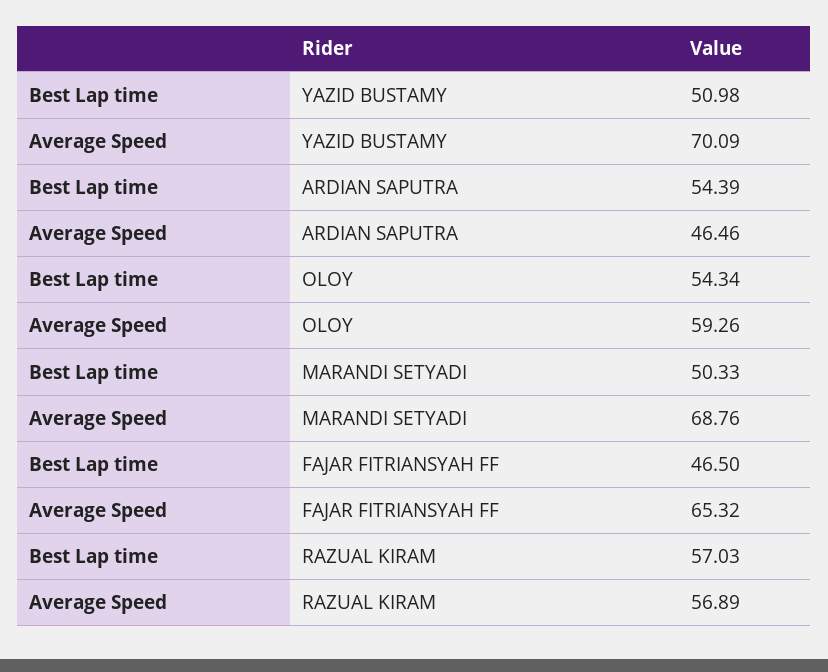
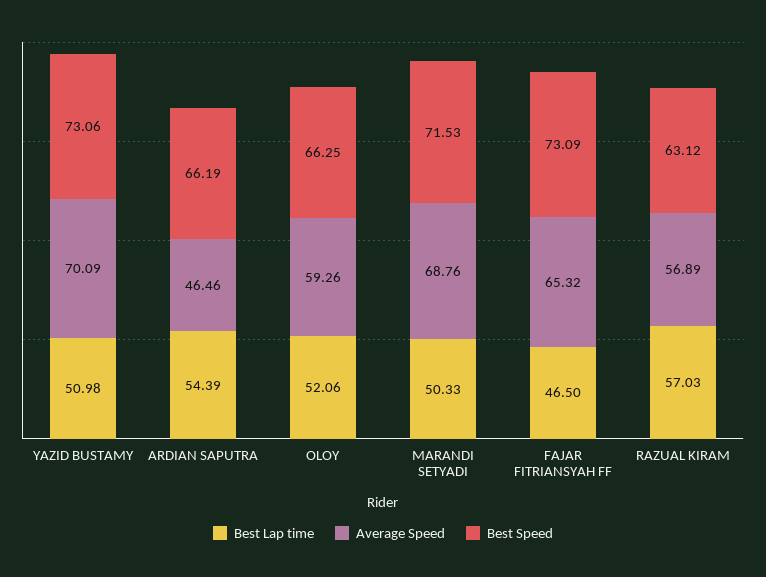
  {
    "Best Lap time": {
      "YAZID BUSTAMY": 50.98,
      "ARDIAN SAPUTRA": 54.39,
-     "OLOY": 54.34,
+     "OLOY": 52.06,
      "MARANDI SETYADI": 50.33,
      "FAJAR FITRIANSYAH FF": 46.5,
      "RAZUAL KIRAM": 57.03
    },
    "Average Speed": {
      "YAZID BUSTAMY": 70.09,
      "ARDIAN SAPUTRA": 46.46,
      "OLOY": 59.26,
      "MARANDI SETYADI": 68.76,
      "FAJAR FITRIANSYAH FF": 65.32,
      "RAZUAL KIRAM": 56.89
-   }
+   },
+   "Best Speed": {
+     "YAZID BUSTAMY": 73.06,
+     "ARDIAN SAPUTRA": 66.19,
+     "OLOY": 66.25,
+     "MARANDI SETYADI": 71.53,
+     "FAJAR FITRIANSYAH FF": 73.09,
+     "RAZUAL KIRAM": 63.12
+   }
  }

